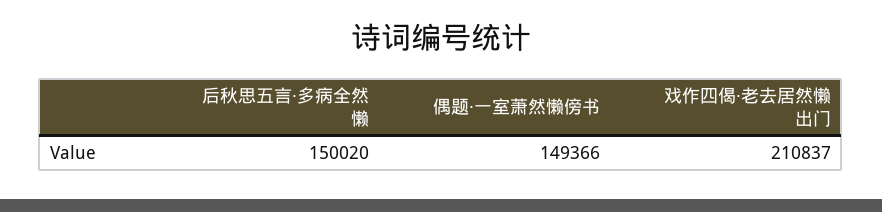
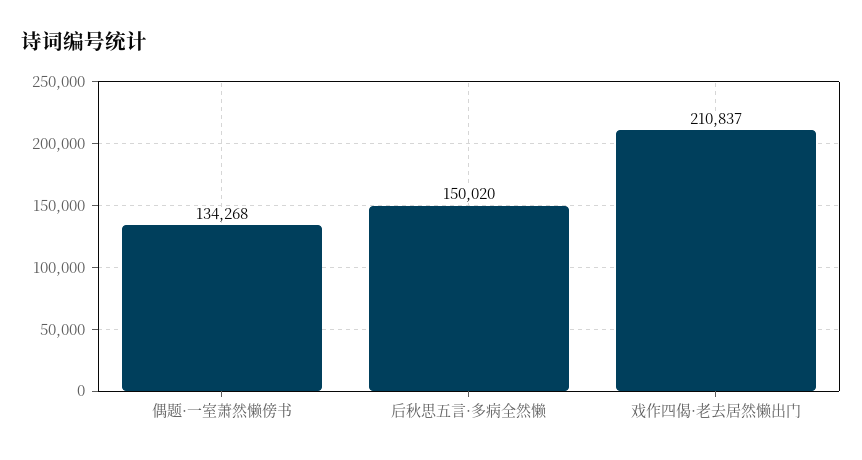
  {
    "后秋思五言·多病全然懒": 150020,
-   "偶题·一室萧然懒傍书": 149366,
+   "偶题·一室萧然懒傍书": 134268,
    "戏作四偈·老去居然懒出门": 210837
  }

